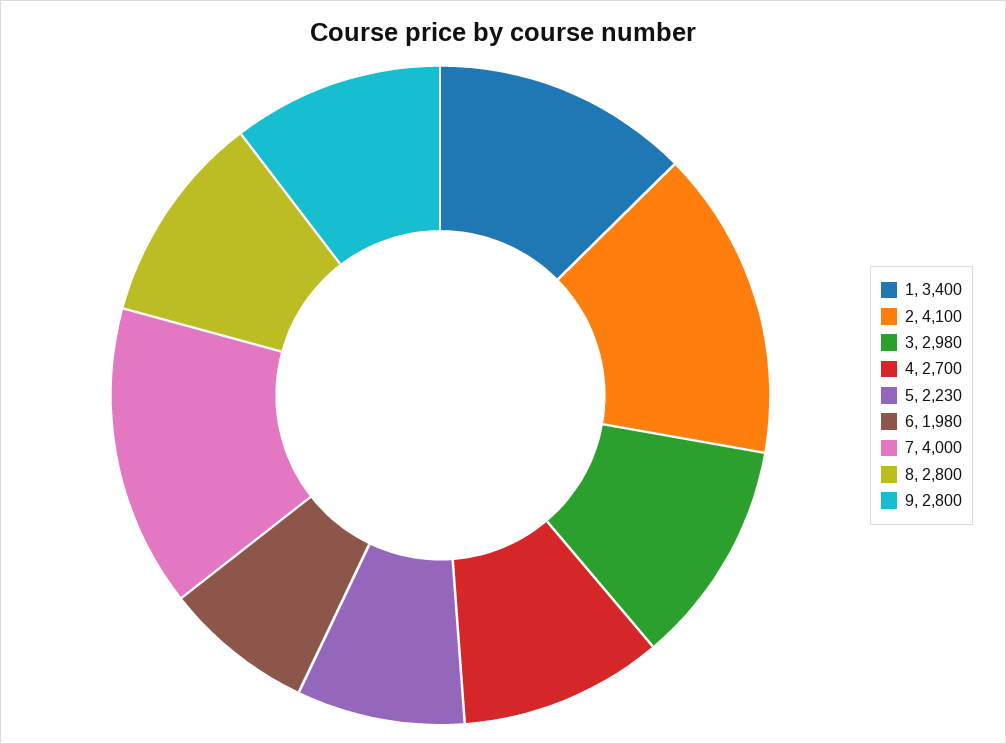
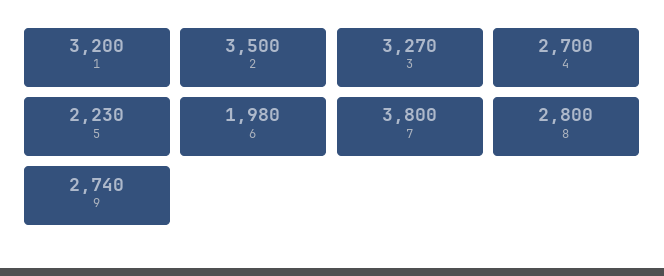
  {
-   "1": 3400,
+   "1": 3200,
-   "2": 4100,
+   "2": 3500,
-   "3": 2980,
+   "3": 3270,
    "4": 2700,
    "5": 2230,
    "6": 1980,
-   "7": 4000,
+   "7": 3800,
    "8": 2800,
-   "9": 2800
+   "9": 2740
  }

